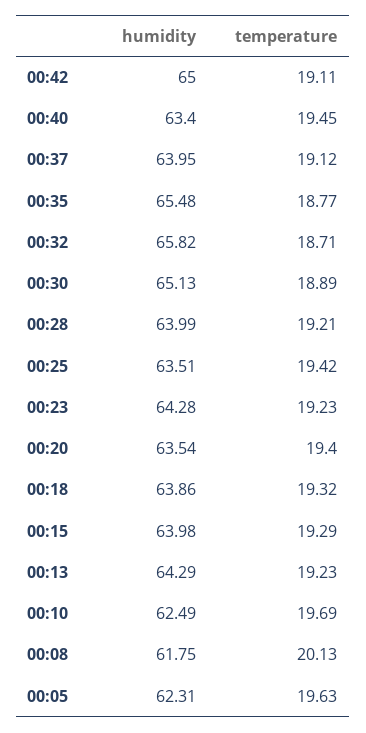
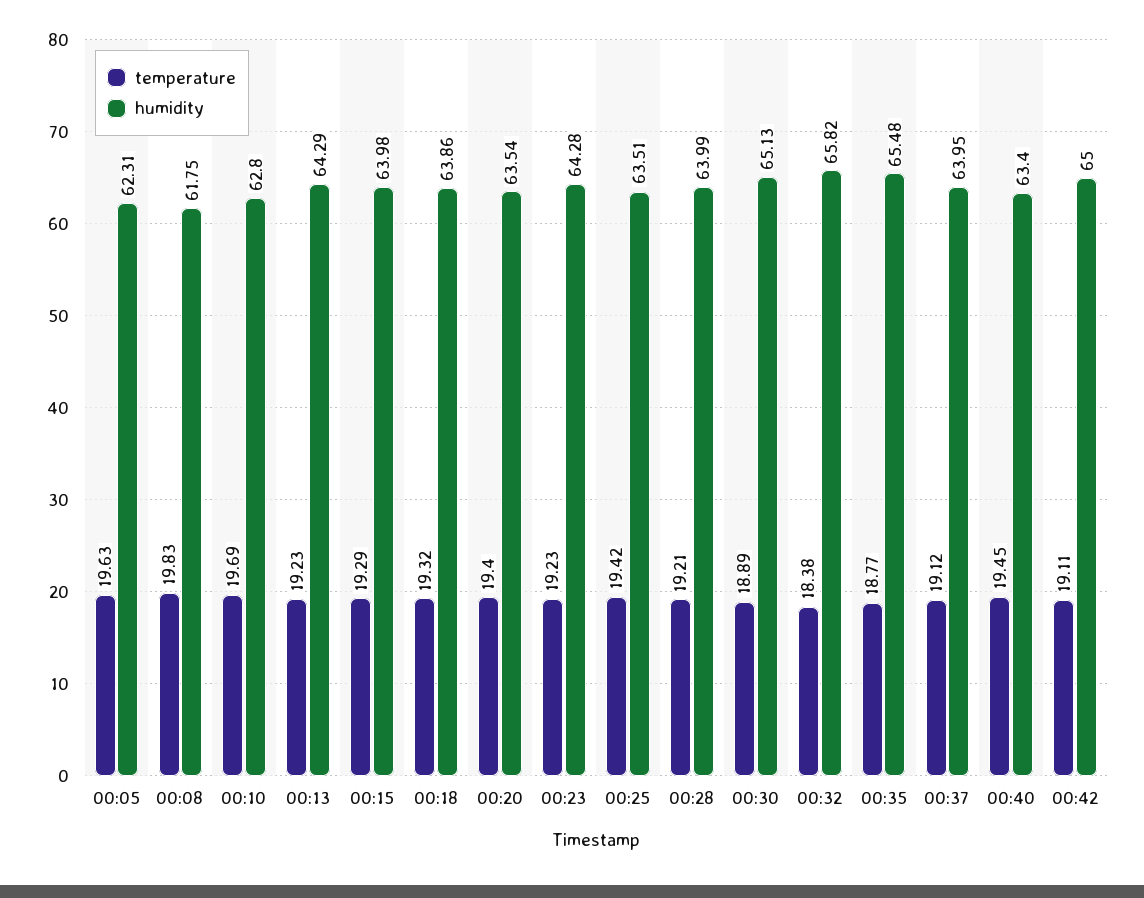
  {
    "humidity": {
      "00:42": 65,
      "00:40": 63.4,
      "00:37": 63.95,
      "00:35": 65.48,
      "00:32": 65.82,
      "00:30": 65.13,
      "00:28": 63.99,
      "00:25": 63.51,
      "00:23": 64.28,
      "00:20": 63.54,
      "00:18": 63.86,
      "00:15": 63.98,
      "00:13": 64.29,
-     "00:10": 62.49,
+     "00:10": 62.8,
      "00:08": 61.75,
      "00:05": 62.31
    },
    "temperature": {
      "00:42": 19.11,
      "00:40": 19.45,
      "00:37": 19.12,
      "00:35": 18.77,
-     "00:32": 18.71,
+     "00:32": 18.38,
      "00:30": 18.89,
      "00:28": 19.21,
      "00:25": 19.42,
      "00:23": 19.23,
      "00:20": 19.4,
      "00:18": 19.32,
      "00:15": 19.29,
      "00:13": 19.23,
      "00:10": 19.69,
-     "00:08": 20.13,
+     "00:08": 19.83,
      "00:05": 19.63
    }
  }

